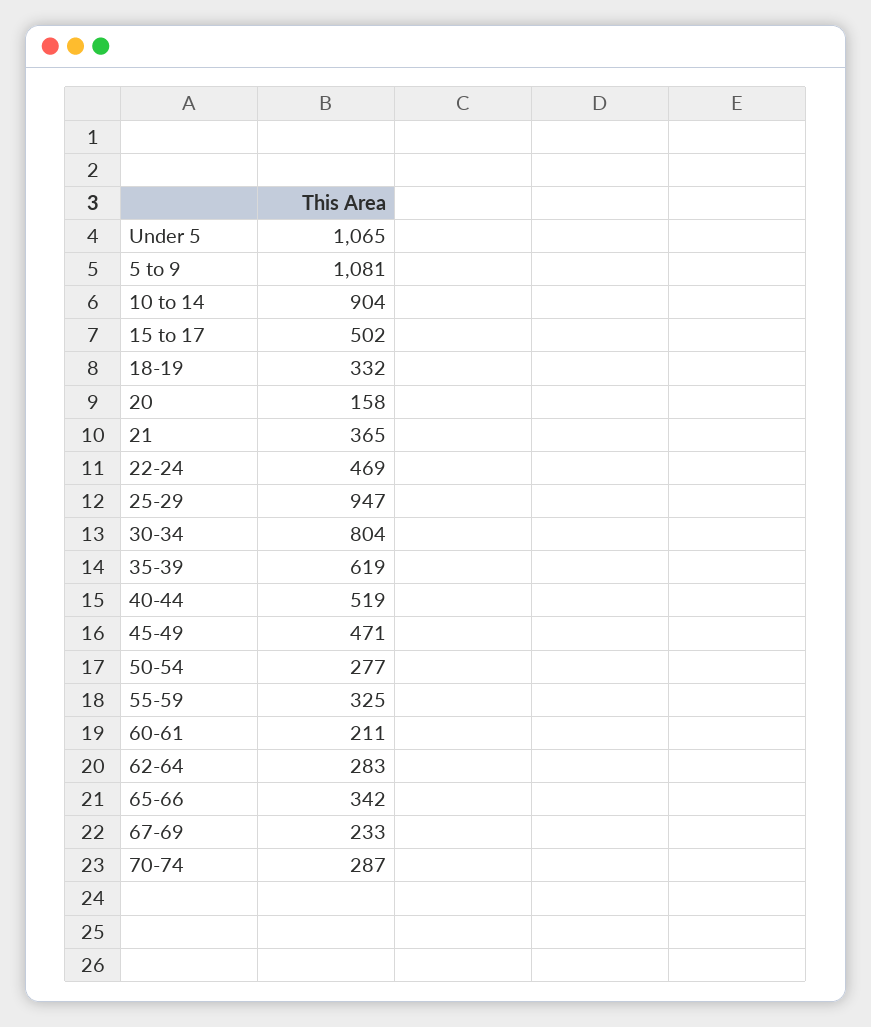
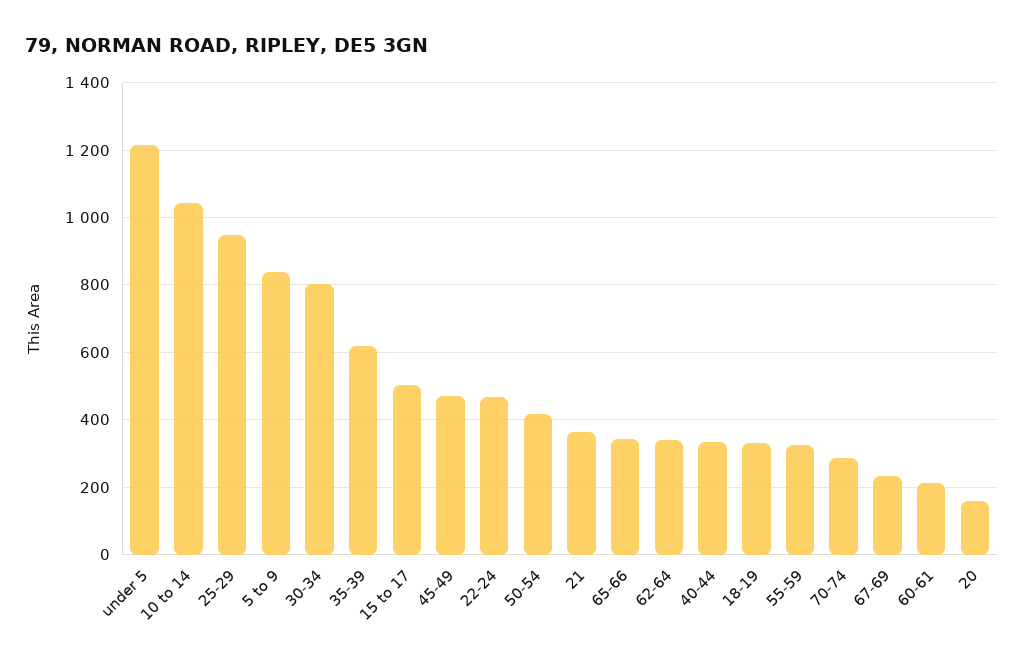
  {
-   "Under 5": 1065,
+   "Under 5": 1220,
-   "5 to 9": 1081,
+   "5 to 9": 840,
-   "10 to 14": 904,
+   "10 to 14": 1040,
    "15 to 17": 502,
    "18-19": 332,
    "20": 158,
    "21": 365,
    "22-24": 469,
    "25-29": 947,
    "30-34": 804,
    "35-39": 619,
-   "40-44": 519,
+   "40-44": 340,
    "45-49": 471,
-   "50-54": 277,
+   "50-54": 420,
    "55-59": 325,
    "60-61": 211,
-   "62-64": 283,
+   "62-64": 340,
    "65-66": 342,
    "67-69": 233,
    "70-74": 287
  }

